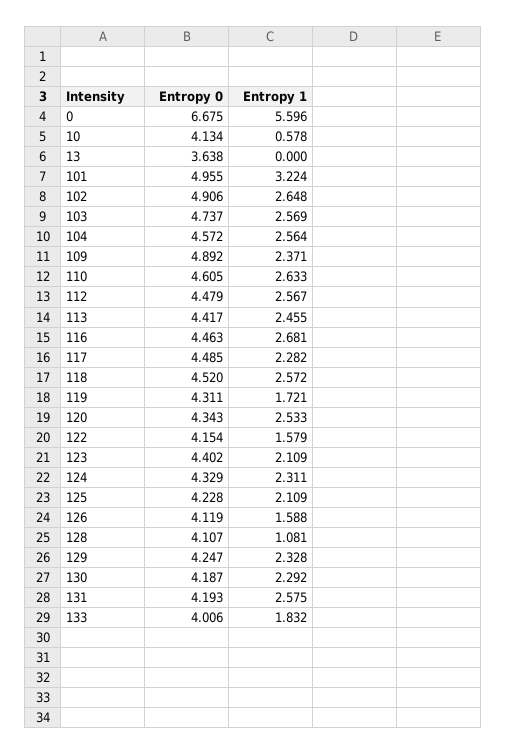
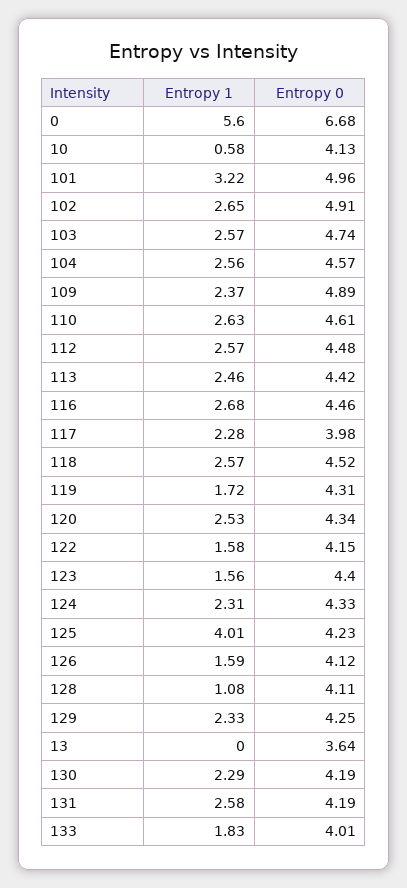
  {
    "Entropy 0": {
      "0": 6.675,
      "10": 4.134,
      "13": 3.638,
      "101": 4.955,
      "102": 4.906,
      "103": 4.737,
      "104": 4.572,
      "109": 4.892,
      "110": 4.605,
      "112": 4.479,
      "113": 4.417,
      "116": 4.463,
-     "117": 4.485,
+     "117": 3.98,
      "118": 4.52,
      "119": 4.311,
      "120": 4.343,
      "122": 4.154,
      "123": 4.402,
      "124": 4.329,
      "125": 4.228,
      "126": 4.119,
      "128": 4.107,
      "129": 4.247,
      "130": 4.187,
      "131": 4.193,
      "133": 4.006
    },
    "Entropy 1": {
      "0": 5.596,
      "10": 0.578,
      "13": 0,
      "101": 3.224,
      "102": 2.648,
      "103": 2.569,
      "104": 2.564,
      "109": 2.371,
      "110": 2.633,
      "112": 2.567,
      "113": 2.455,
      "116": 2.681,
      "117": 2.282,
      "118": 2.572,
      "119": 1.721,
      "120": 2.533,
      "122": 1.579,
-     "123": 2.109,
+     "123": 1.56,
      "124": 2.311,
-     "125": 2.109,
+     "125": 4.01,
      "126": 1.588,
      "128": 1.081,
      "129": 2.328,
      "130": 2.292,
      "131": 2.575,
      "133": 1.832
    }
  }

